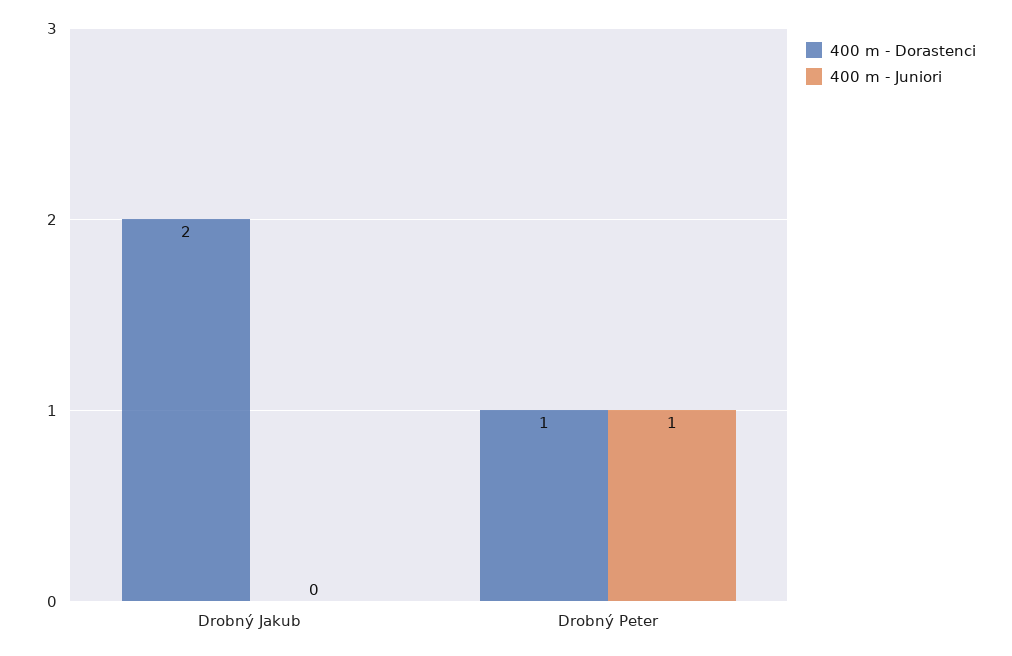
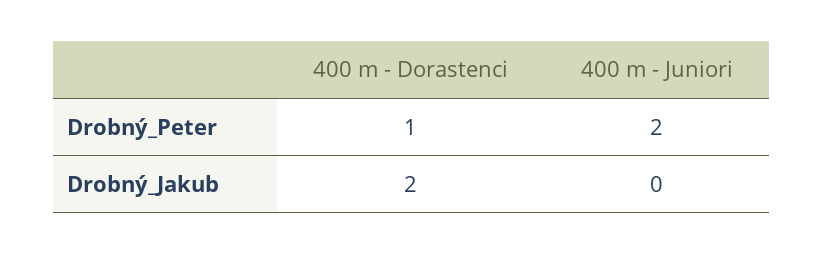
  {
    "400 m - Dorastenci": {
      "Drobný Jakub": 2,
      "Drobný Peter": 1
    },
    "400 m - Juniori": {
      "Drobný Jakub": 0,
-     "Drobný Peter": 1
+     "Drobný Peter": 2
    }
  }

